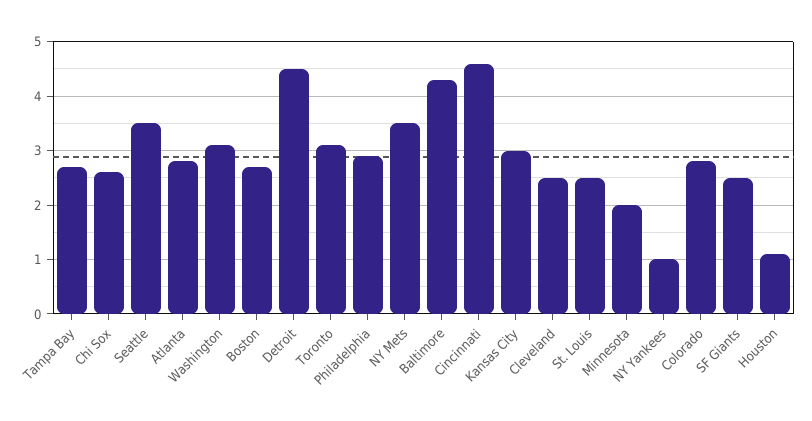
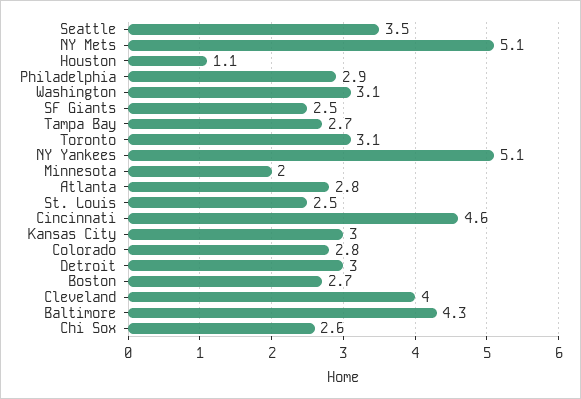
  {
    "Tampa Bay": 2.7,
    "Chi Sox": 2.6,
    "Seattle": 3.5,
    "Atlanta": 2.8,
    "Washington": 3.1,
    "Boston": 2.7,
-   "Detroit": 4.5,
+   "Detroit": 3,
    "Toronto": 3.1,
    "Philadelphia": 2.9,
-   "NY Mets": 3.5,
+   "NY Mets": 5.1,
    "Baltimore": 4.3,
    "Cincinnati": 4.6,
    "Kansas City": 3,
-   "Cleveland": 2.5,
+   "Cleveland": 4,
    "St. Louis": 2.5,
    "Minnesota": 2,
-   "NY Yankees": 1,
+   "NY Yankees": 5.1,
    "Colorado": 2.8,
    "SF Giants": 2.5,
    "Houston": 1.1
  }

